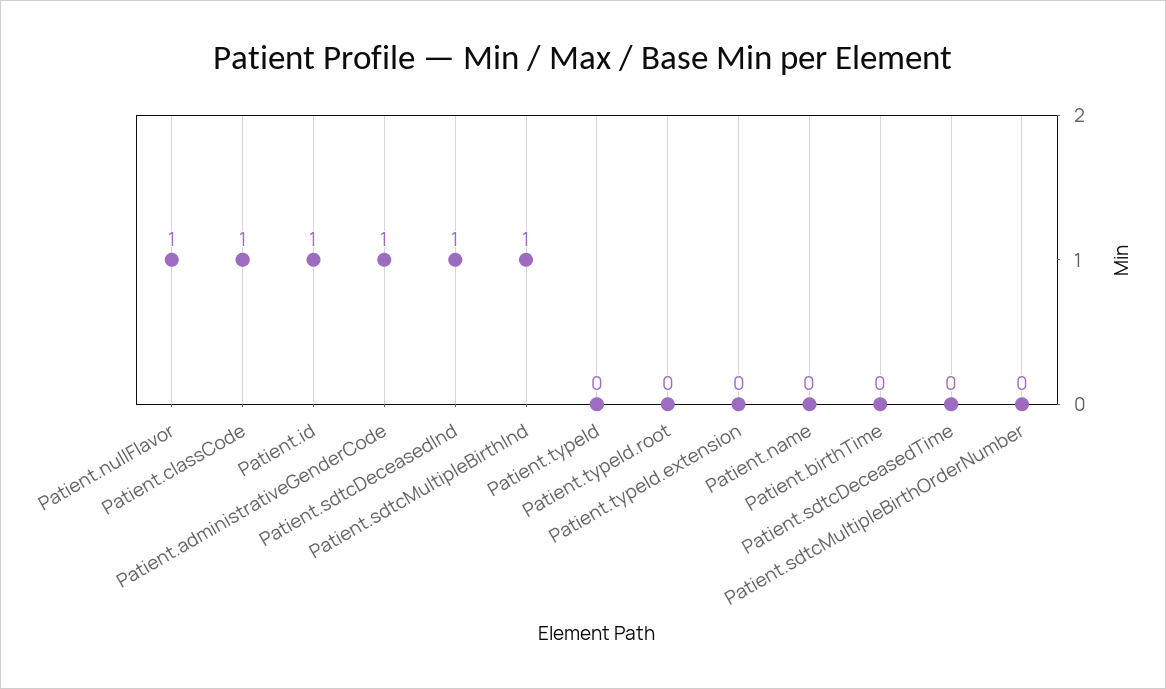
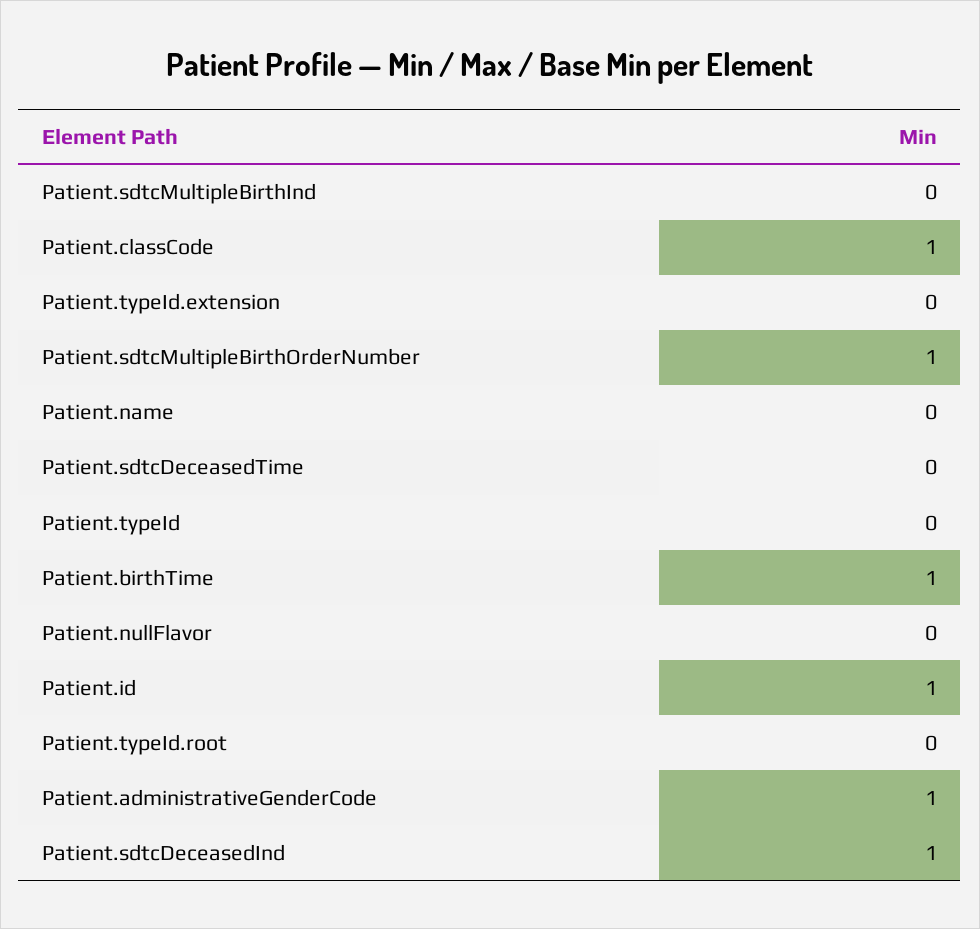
  {
-   "Patient.nullFlavor": 1,
+   "Patient.nullFlavor": 0,
    "Patient.classCode": 1,
    "Patient.id": 1,
    "Patient.administrativeGenderCode": 1,
    "Patient.sdtcDeceasedInd": 1,
-   "Patient.sdtcMultipleBirthInd": 1,
+   "Patient.sdtcMultipleBirthInd": 0,
    "Patient.typeId": 0,
    "Patient.typeId.root": 0,
    "Patient.typeId.extension": 0,
    "Patient.name": 0,
-   "Patient.birthTime": 0,
+   "Patient.birthTime": 1,
    "Patient.sdtcDeceasedTime": 0,
-   "Patient.sdtcMultipleBirthOrderNumber": 0
+   "Patient.sdtcMultipleBirthOrderNumber": 1
  }

